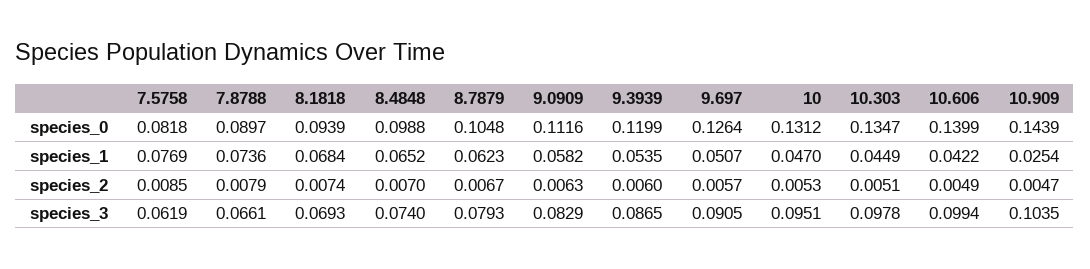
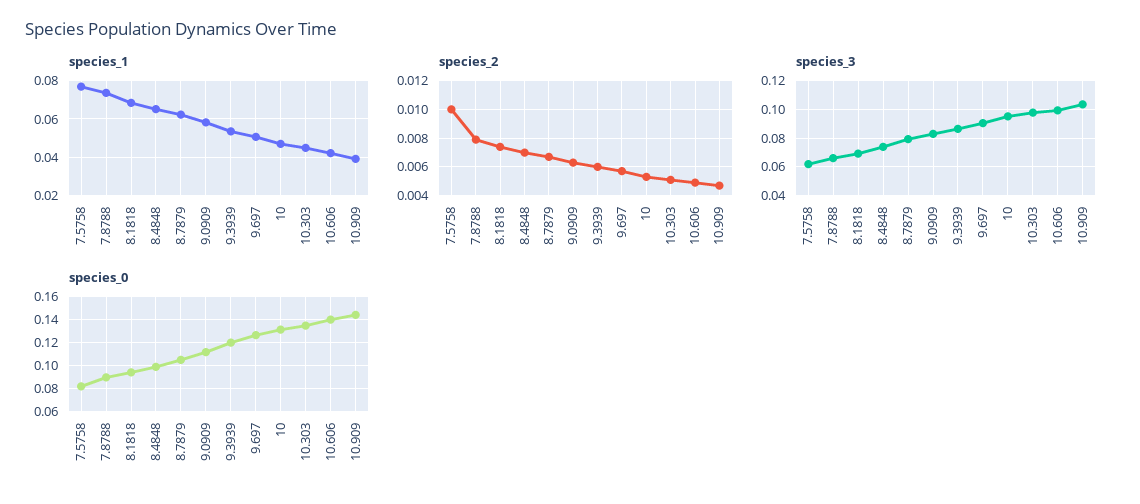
  {
    "species_0": {
      "7.5758": 0.0818,
      "7.8788": 0.0897,
      "8.1818": 0.0939,
      "8.4848": 0.0988,
      "8.7879": 0.1048,
      "9.0909": 0.1116,
      "9.3939": 0.1199,
      "9.697": 0.1264,
      "10": 0.1312,
      "10.303": 0.1347,
      "10.606": 0.1399,
      "10.909": 0.1439
    },
    "species_1": {
      "7.5758": 0.0769,
      "7.8788": 0.0736,
      "8.1818": 0.0684,
      "8.4848": 0.0652,
      "8.7879": 0.0623,
      "9.0909": 0.0582,
      "9.3939": 0.0535,
      "9.697": 0.0507,
      "10": 0.047,
      "10.303": 0.0449,
      "10.606": 0.0422,
-     "10.909": 0.0254
+     "10.909": 0.04
    },
    "species_2": {
-     "7.5758": 0.0085,
+     "7.5758": 0.01,
      "7.8788": 0.0079,
      "8.1818": 0.0074,
      "8.4848": 0.007,
      "8.7879": 0.0067,
      "9.0909": 0.0063,
      "9.3939": 0.006,
      "9.697": 0.0057,
      "10": 0.0053,
      "10.303": 0.0051,
      "10.606": 0.0049,
      "10.909": 0.0047
    },
    "species_3": {
      "7.5758": 0.0619,
      "7.8788": 0.0661,
      "8.1818": 0.0693,
      "8.4848": 0.074,
      "8.7879": 0.0793,
      "9.0909": 0.0829,
      "9.3939": 0.0865,
      "9.697": 0.0905,
      "10": 0.0951,
      "10.303": 0.0978,
      "10.606": 0.0994,
      "10.909": 0.1035
    }
  }

